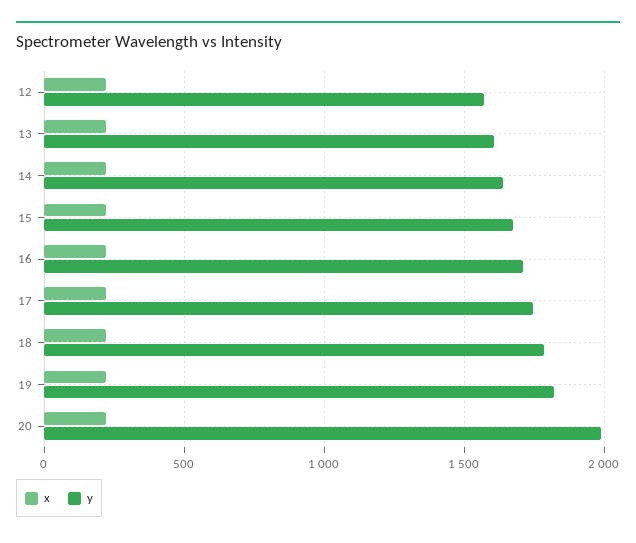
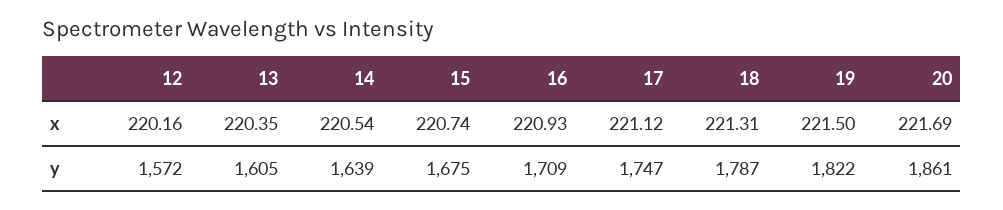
  {
    "x": {
      "12": 220.16,
      "13": 220.35,
      "14": 220.54,
      "15": 220.74,
      "16": 220.93,
      "17": 221.12,
      "18": 221.31,
      "19": 221.5,
      "20": 221.69
    },
    "y": {
      "12": 1572,
      "13": 1605,
      "14": 1639,
      "15": 1675,
      "16": 1709,
      "17": 1747,
      "18": 1787,
      "19": 1822,
-     "20": 2000
+     "20": 1861
    }
  }

